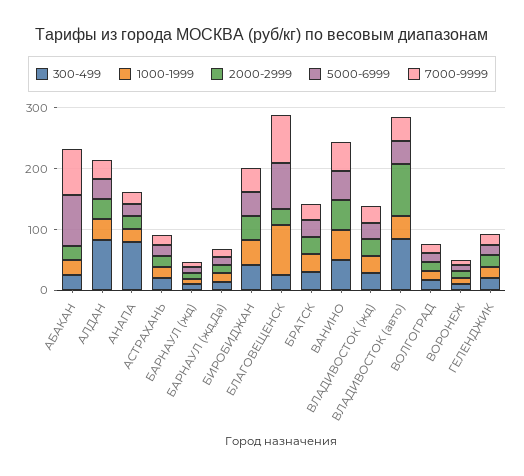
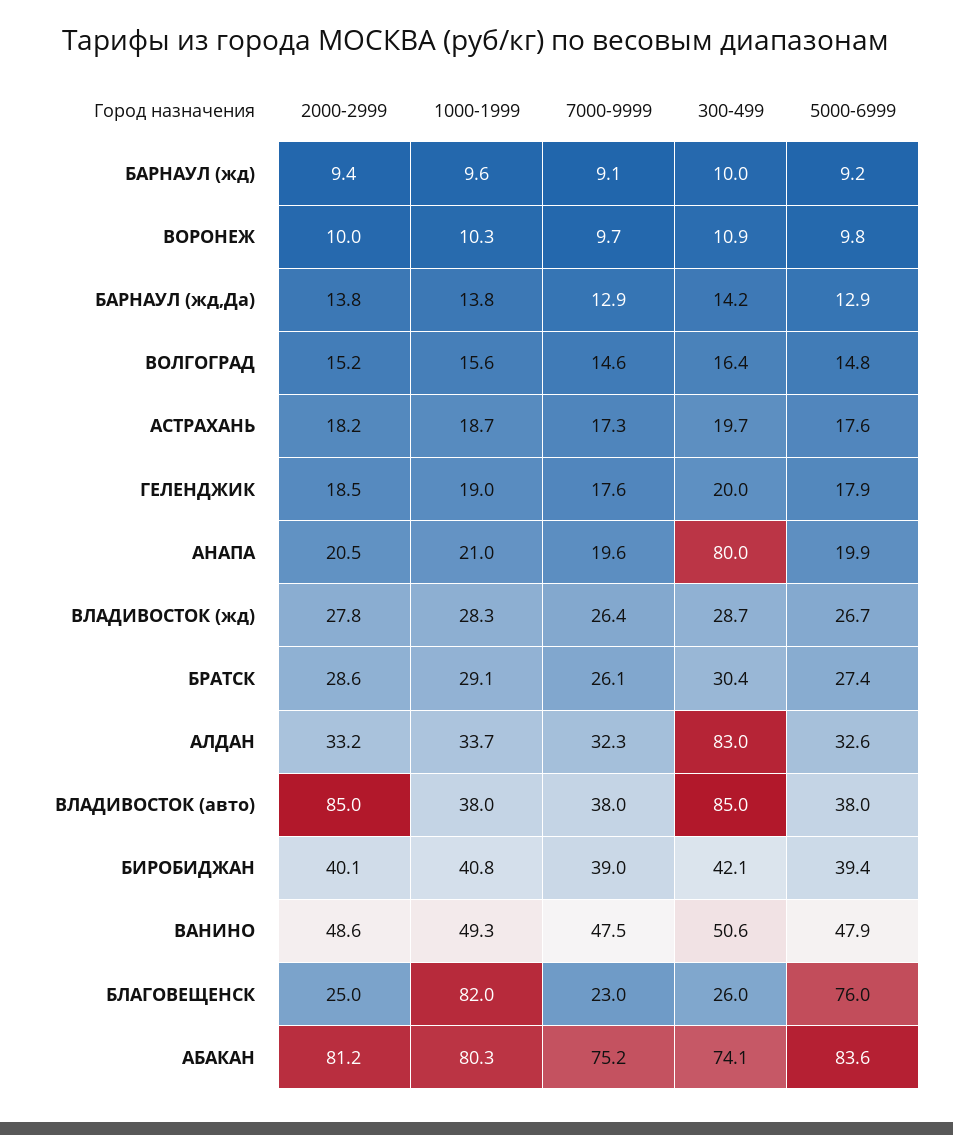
  {
    "300-499": {
-     "АБАКАН": 20,
+     "АБАКАН": 74.1,
      "АЛДАН": 83,
      "АНАПА": 80,
      "АСТРАХАНЬ": 19.7,
      "БАРНАУЛ (жд)": 10,
      "БАРНАУЛ (жд,Да)": 14.2,
      "БИРОБИДЖАН": 42.1,
      "БЛАГОВЕЩЕНСК": 26,
      "БРАТСК": 30.4,
      "ВАНИНО": 50.6,
      "ВЛАДИВОСТОК (жд)": 28.7,
      "ВЛАДИВОСТОК (авто)": 85,
      "ВОЛГОГРАД": 16.4,
      "ВОРОНЕЖ": 10.9,
      "ГЕЛЕНДЖИК": 20
    },
    "1000-1999": {
-     "АБАКАН": 20,
+     "АБАКАН": 80.3,
      "АЛДАН": 33.7,
      "АНАПА": 21,
      "АСТРАХАНЬ": 18.7,
      "БАРНАУЛ (жд)": 9.6,
      "БАРНАУЛ (жд,Да)": 13.8,
      "БИРОБИДЖАН": 40.8,
      "БЛАГОВЕЩЕНСК": 82,
      "БРАТСК": 29.1,
      "ВАНИНО": 49.3,
      "ВЛАДИВОСТОК (жд)": 28.3,
      "ВЛАДИВОСТОК (авто)": 38,
      "ВОЛГОГРАД": 15.6,
      "ВОРОНЕЖ": 10.3,
      "ГЕЛЕНДЖИК": 19
    },
    "2000-2999": {
-     "АБАКАН": 20,
+     "АБАКАН": 81.2,
      "АЛДАН": 33.2,
      "АНАПА": 20.5,
      "АСТРАХАНЬ": 18.2,
      "БАРНАУЛ (жд)": 9.4,
      "БАРНАУЛ (жд,Да)": 13.8,
      "БИРОБИДЖАН": 40.1,
      "БЛАГОВЕЩЕНСК": 25,
      "БРАТСК": 28.6,
      "ВАНИНО": 48.6,
      "ВЛАДИВОСТОК (жд)": 27.8,
      "ВЛАДИВОСТОК (авто)": 85,
      "ВОЛГОГРАД": 15.2,
      "ВОРОНЕЖ": 10,
      "ГЕЛЕНДЖИК": 18.5
    },
    "5000-6999": {
      "АБАКАН": 83.6,
      "АЛДАН": 32.6,
      "АНАПА": 19.9,
      "АСТРАХАНЬ": 17.6,
      "БАРНАУЛ (жд)": 9.2,
      "БАРНАУЛ (жд,Да)": 12.9,
      "БИРОБИДЖАН": 39.4,
      "БЛАГОВЕЩЕНСК": 76,
      "БРАТСК": 27.4,
      "ВАНИНО": 47.9,
      "ВЛАДИВОСТОК (жд)": 26.7,
      "ВЛАДИВОСТОК (авто)": 38,
      "ВОЛГОГРАД": 14.8,
      "ВОРОНЕЖ": 9.8,
      "ГЕЛЕНДЖИК": 17.9
    },
    "7000-9999": {
      "АБАКАН": 75.2,
      "АЛДАН": 32.3,
      "АНАПА": 19.6,
      "АСТРАХАНЬ": 17.3,
      "БАРНАУЛ (жд)": 9.1,
      "БАРНАУЛ (жд,Да)": 12.9,
      "БИРОБИДЖАН": 39,
-     "БЛАГОВЕЩЕНСК": 80,
+     "БЛАГОВЕЩЕНСК": 23,
      "БРАТСК": 26.1,
      "ВАНИНО": 47.5,
      "ВЛАДИВОСТОК (жд)": 26.4,
      "ВЛАДИВОСТОК (авто)": 38,
      "ВОЛГОГРАД": 14.6,
      "ВОРОНЕЖ": 9.7,
      "ГЕЛЕНДЖИК": 17.6
    }
  }

